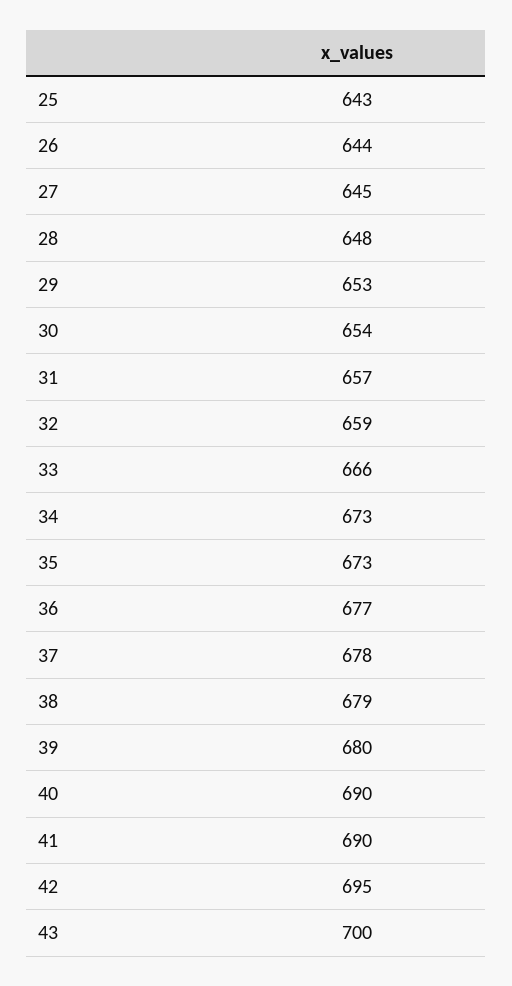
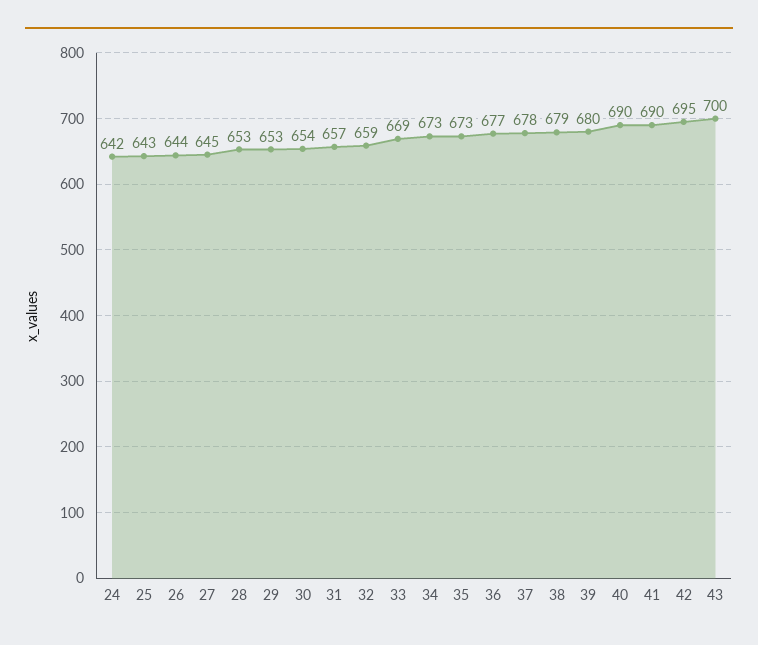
  {
    "25": 643,
    "26": 644,
    "27": 645,
-   "28": 648,
+   "28": 653,
    "29": 653,
    "30": 654,
    "31": 657,
    "32": 659,
-   "33": 666,
+   "33": 669,
    "34": 673,
    "35": 673,
    "36": 677,
    "37": 678,
    "38": 679,
    "39": 680,
    "40": 690,
    "41": 690,
    "42": 695,
-   "43": 700
+   "43": 700,
+   "24": 642
  }

